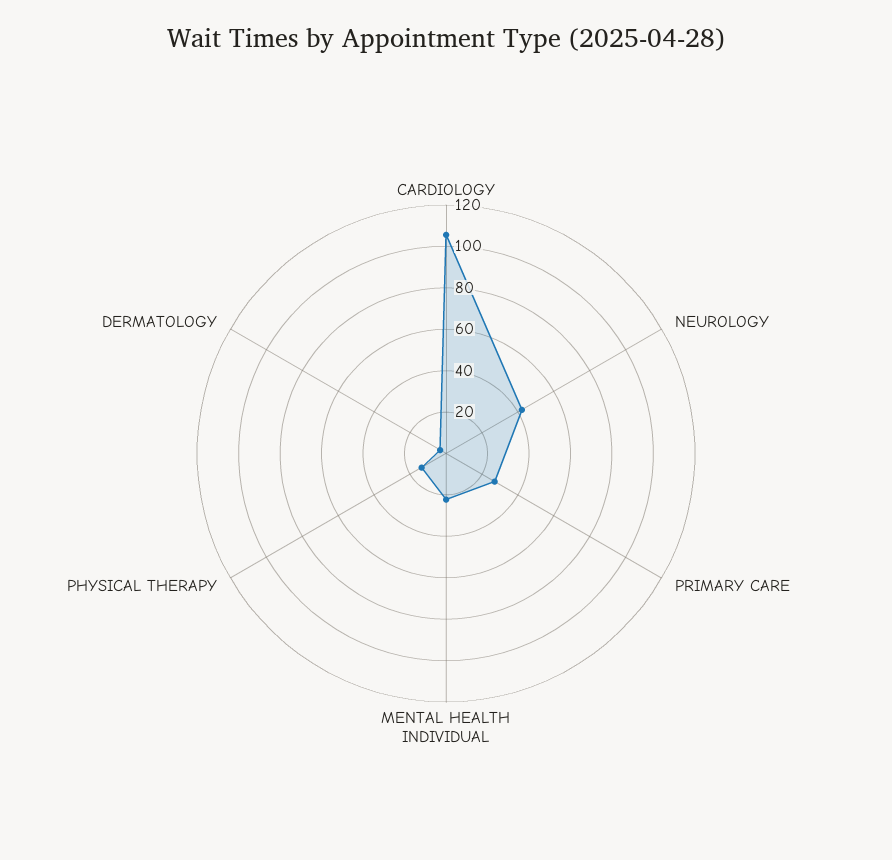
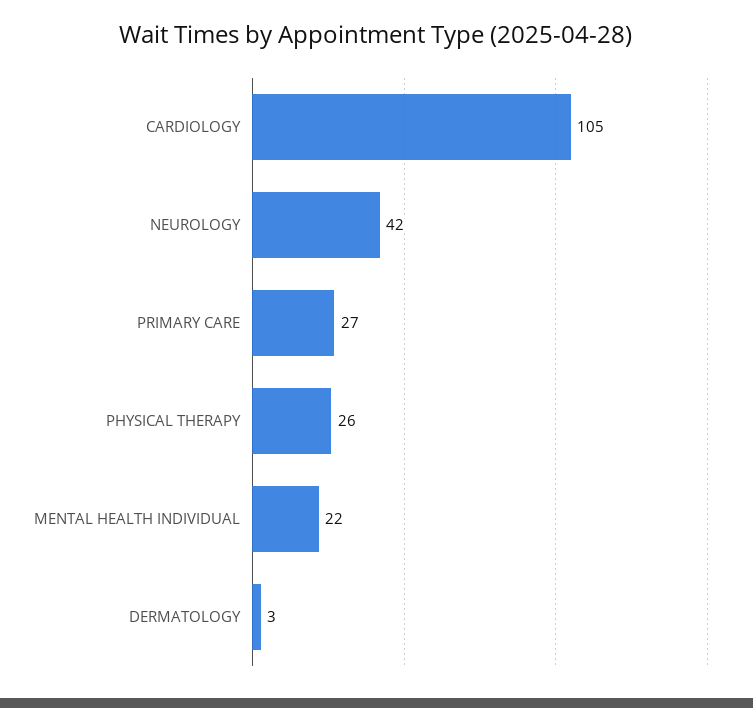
  {
    "CARDIOLOGY": 105,
    "NEUROLOGY": 42,
    "PRIMARY CARE": 27,
    "MENTAL HEALTH INDIVIDUAL": 22,
-   "PHYSICAL THERAPY": 15,
+   "PHYSICAL THERAPY": 26,
    "DERMATOLOGY": 3
  }

